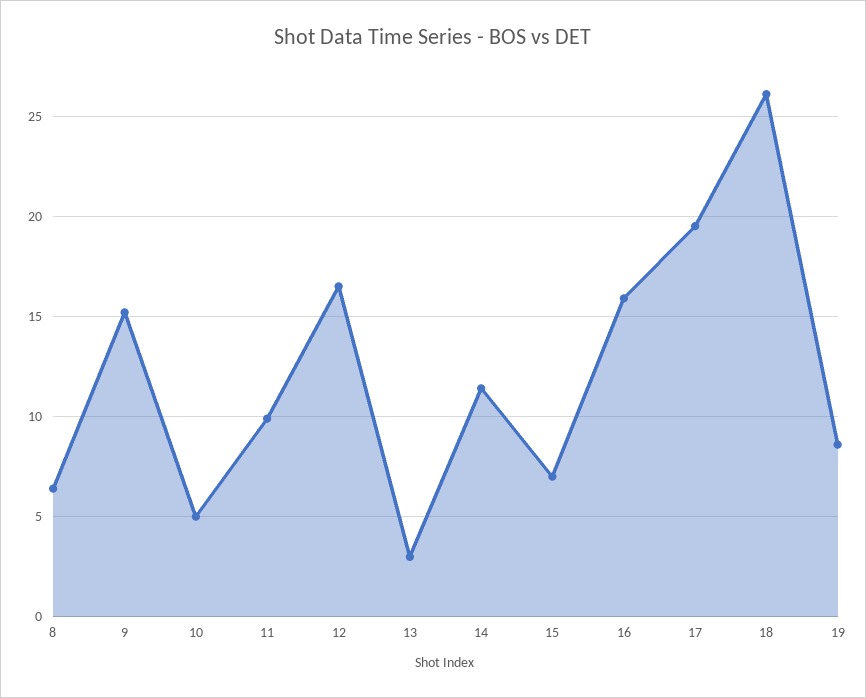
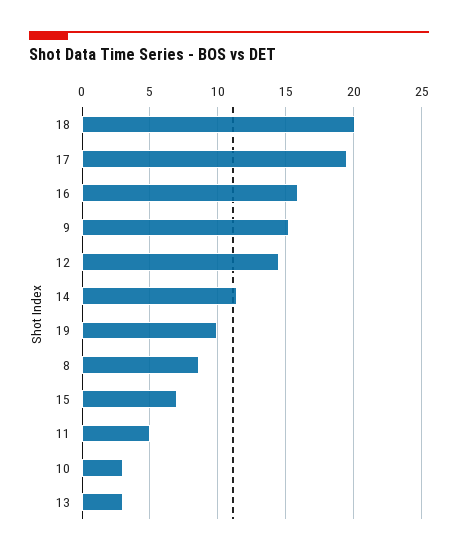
  {
-   "8": 6.5,
+   "8": 8.5,
    "9": 15,
-   "10": 5,
+   "10": 3,
-   "11": 10,
+   "11": 5,
-   "12": 16.5,
+   "12": 14.5,
    "13": 3,
    "14": 11.5,
    "15": 7,
    "16": 16,
    "17": 19.5,
-   "18": 26,
+   "18": 20,
-   "19": 8.5
+   "19": 10
  }

